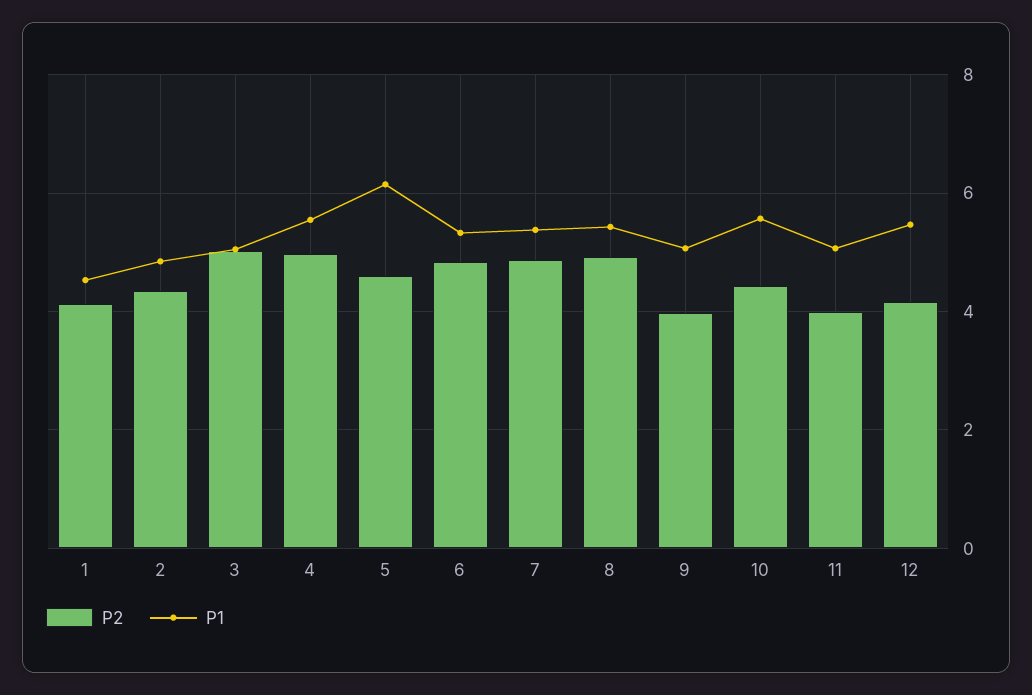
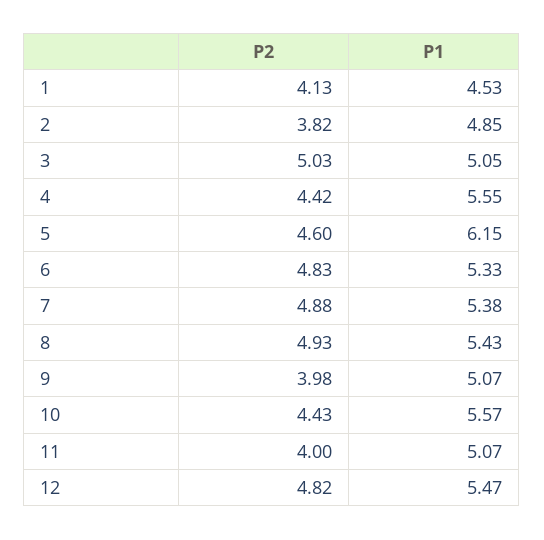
  {
    "P2": {
      "1": 4.13,
-     "2": 4.4,
+     "2": 3.82,
      "3": 5.03,
-     "4": 5,
+     "4": 4.42,
      "5": 4.6,
      "6": 4.83,
      "7": 4.88,
      "8": 4.93,
      "9": 3.98,
      "10": 4.43,
      "11": 4,
-     "12": 4.2
+     "12": 4.82
    },
    "P1": {
      "1": 4.53,
      "2": 4.85,
      "3": 5.05,
      "4": 5.55,
      "5": 6.15,
      "6": 5.33,
      "7": 5.38,
      "8": 5.43,
      "9": 5.07,
      "10": 5.57,
      "11": 5.07,
      "12": 5.47
    }
  }

